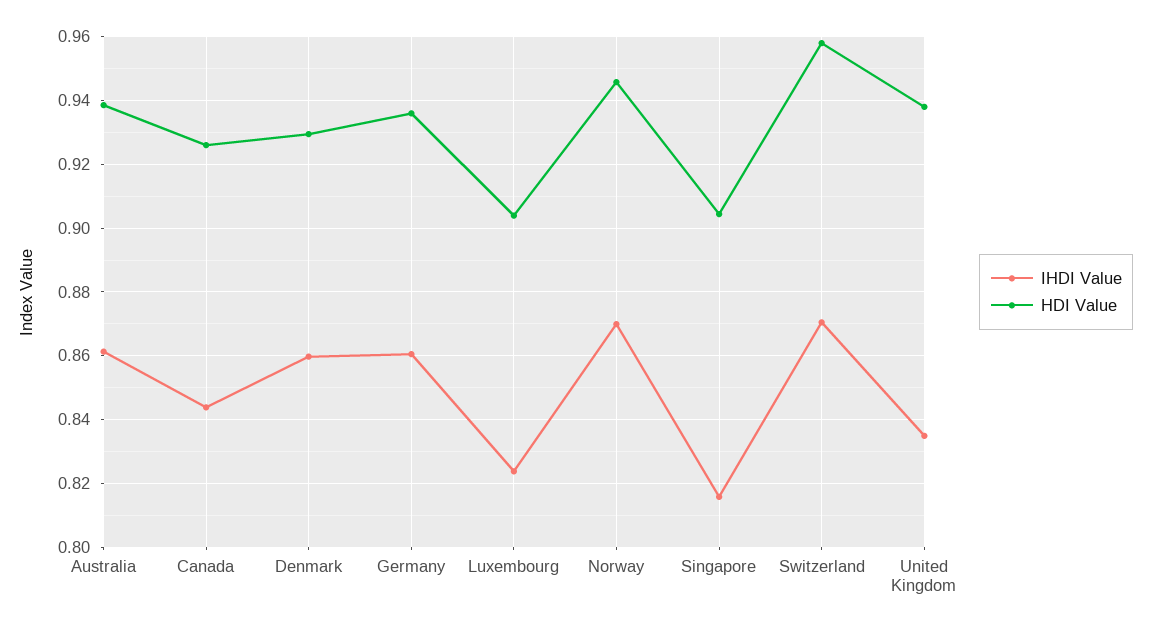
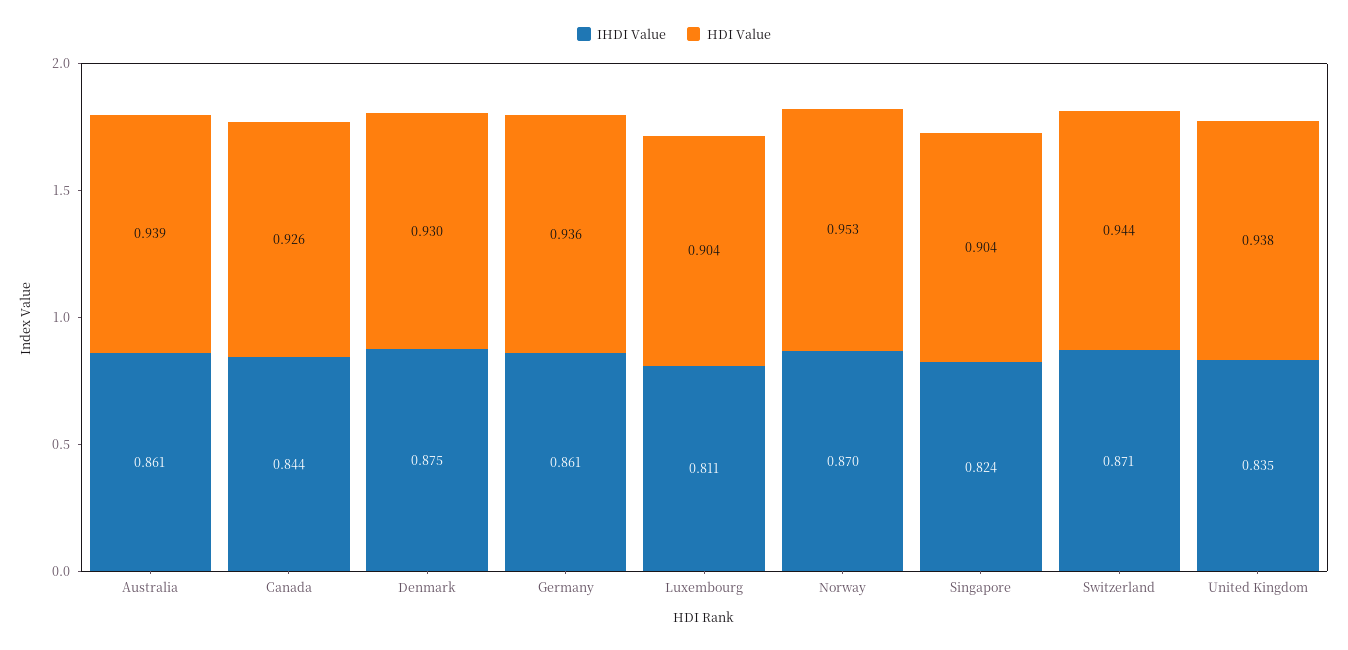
  {
    "IHDI Value": {
      "Australia": 0.861,
      "Canada": 0.844,
-     "Denmark": 0.86,
+     "Denmark": 0.875,
      "Germany": 0.861,
-     "Luxembourg": 0.824,
+     "Luxembourg": 0.811,
      "Norway": 0.87,
-     "Singapore": 0.816,
+     "Singapore": 0.824,
      "Switzerland": 0.871,
      "United Kingdom": 0.835
    },
    "HDI Value": {
      "Australia": 0.939,
      "Canada": 0.926,
      "Denmark": 0.93,
      "Germany": 0.936,
      "Luxembourg": 0.904,
-     "Norway": 0.946,
+     "Norway": 0.953,
      "Singapore": 0.904,
-     "Switzerland": 0.958,
+     "Switzerland": 0.944,
      "United Kingdom": 0.938
    }
  }

